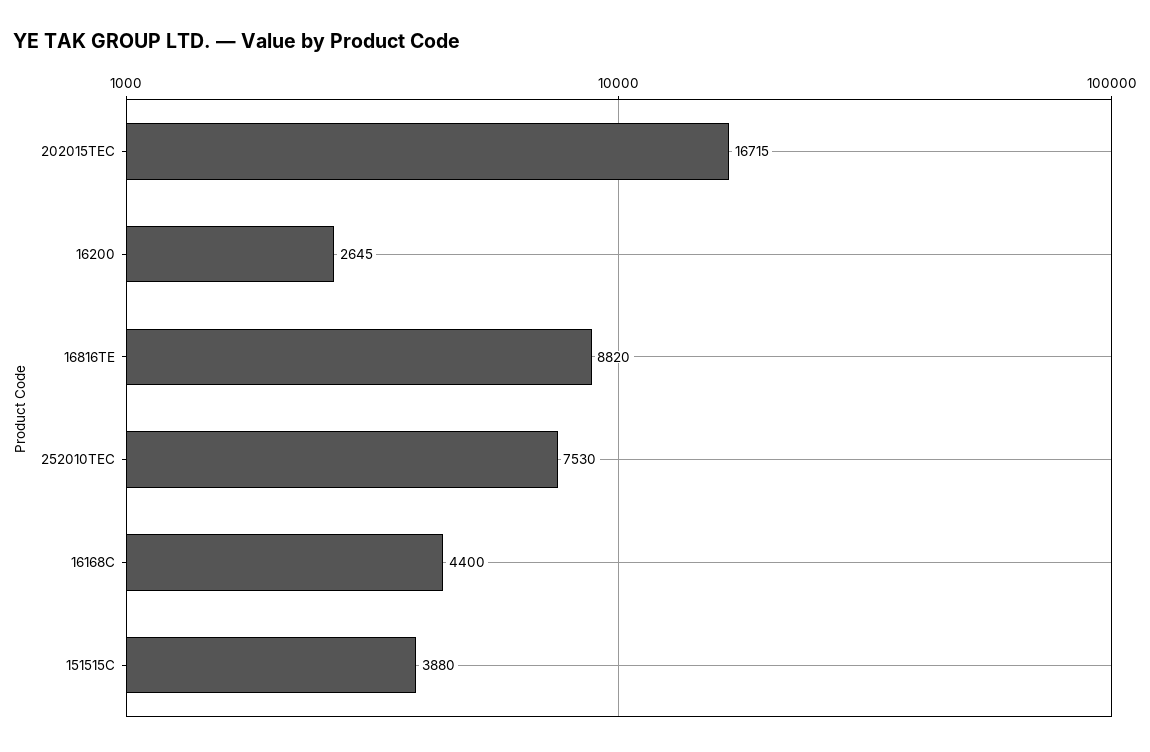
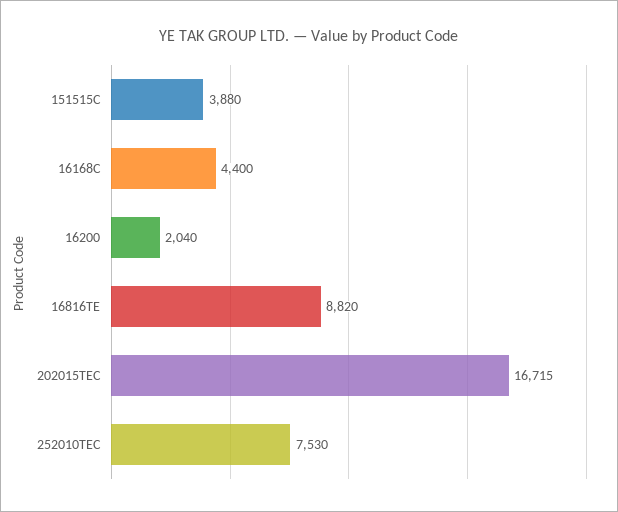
  {
    "202015TEC": 16715,
-   "16200": 2645,
+   "16200": 2040,
    "16816TE": 8820,
    "252010TEC": 7530,
    "16168C": 4400,
    "151515C": 3880
  }

